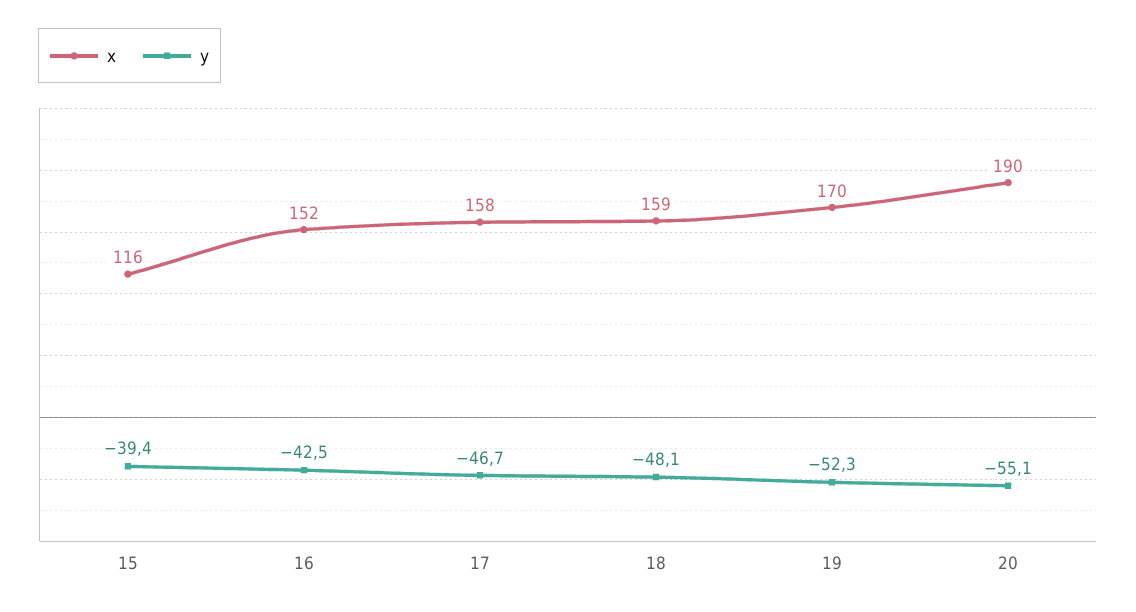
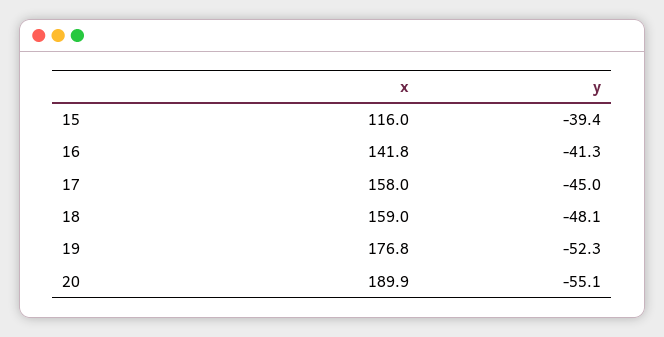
  {
    "x": {
      "15": 116,
-     "16": 152,
+     "16": 141.8,
      "17": 158,
      "18": 159,
-     "19": 170,
+     "19": 176.8,
      "20": 189.9
    },
    "y": {
      "15": -39.4,
-     "16": -42.5,
+     "16": -41.3,
-     "17": -46.7,
+     "17": -45,
      "18": -48.1,
      "19": -52.3,
      "20": -55.1
    }
  }

